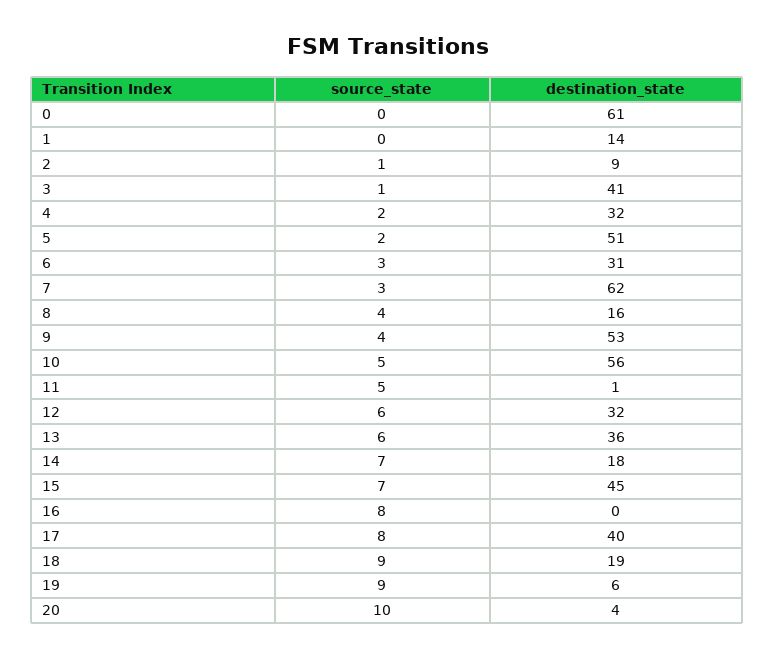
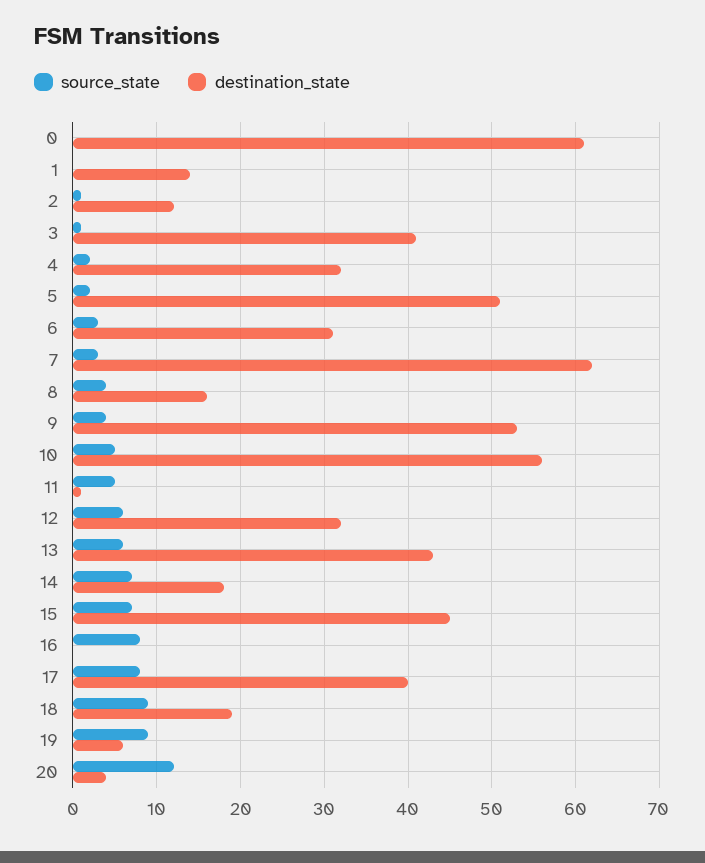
  {
    "source_state": {
      "0": 0,
      "1": 0,
      "2": 1,
      "3": 1,
      "4": 2,
      "5": 2,
      "6": 3,
      "7": 3,
      "8": 4,
      "9": 4,
      "10": 5,
      "11": 5,
      "12": 6,
      "13": 6,
      "14": 7,
      "15": 7,
      "16": 8,
      "17": 8,
      "18": 9,
      "19": 9,
-     "20": 10
+     "20": 12
    },
    "destination_state": {
      "0": 61,
      "1": 14,
-     "2": 9,
+     "2": 12,
      "3": 41,
      "4": 32,
      "5": 51,
      "6": 31,
      "7": 62,
      "8": 16,
      "9": 53,
      "10": 56,
      "11": 1,
      "12": 32,
-     "13": 36,
+     "13": 43,
      "14": 18,
      "15": 45,
      "16": 0,
      "17": 40,
      "18": 19,
      "19": 6,
      "20": 4
    }
  }

